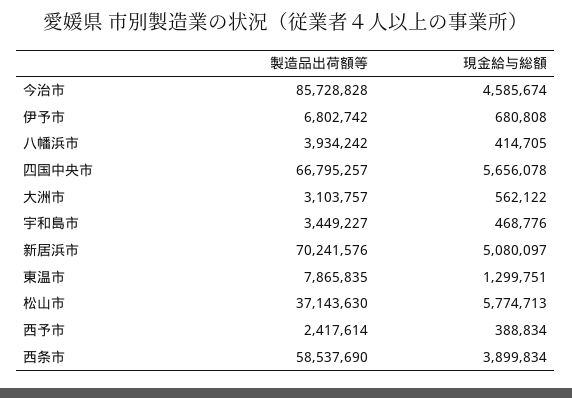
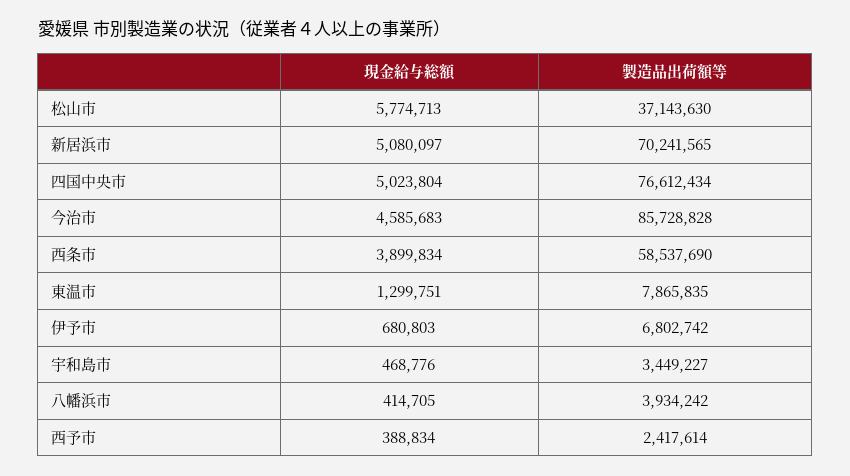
  {
    "製造品出荷額等": {
      "今治市": 85728828,
      "伊予市": 6802742,
      "八幡浜市": 3934242,
-     "四国中央市": 66795257,
+     "四国中央市": 76612434,
-     "大洲市": 3103757,
      "宇和島市": 3449227,
-     "新居浜市": 70241576,
+     "新居浜市": 70241565,
      "東温市": 7865835,
      "松山市": 37143630,
      "西予市": 2417614,
      "西条市": 58537690
    },
    "現金給与総額": {
-     "今治市": 4585674,
+     "今治市": 4585683,
-     "伊予市": 680808,
+     "伊予市": 680803,
      "八幡浜市": 414705,
-     "四国中央市": 5656078,
+     "四国中央市": 5023804,
-     "大洲市": 562122,
      "宇和島市": 468776,
      "新居浜市": 5080097,
      "東温市": 1299751,
      "松山市": 5774713,
      "西予市": 388834,
      "西条市": 3899834
    }
  }

